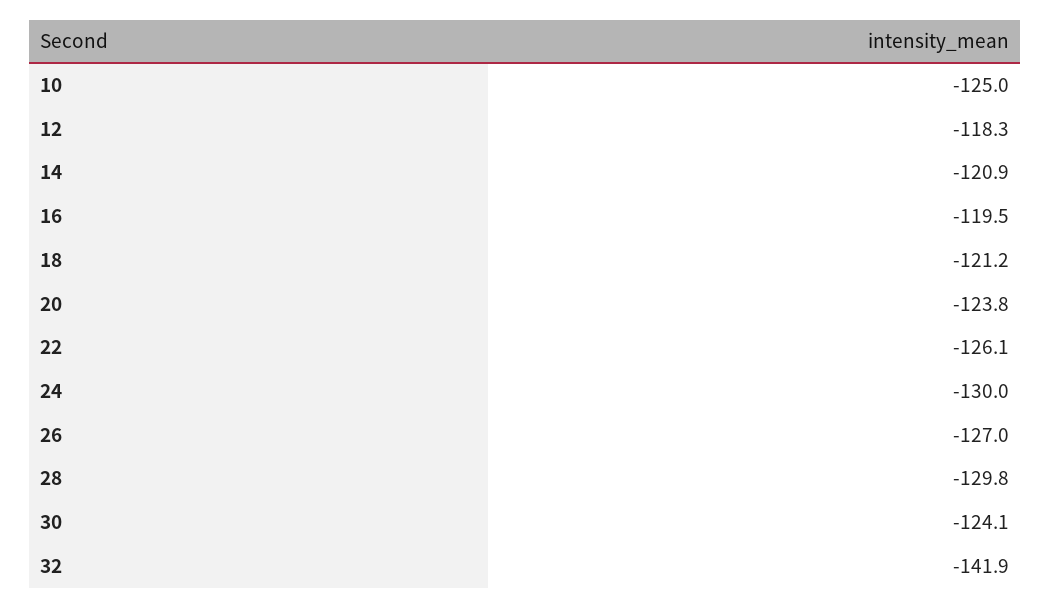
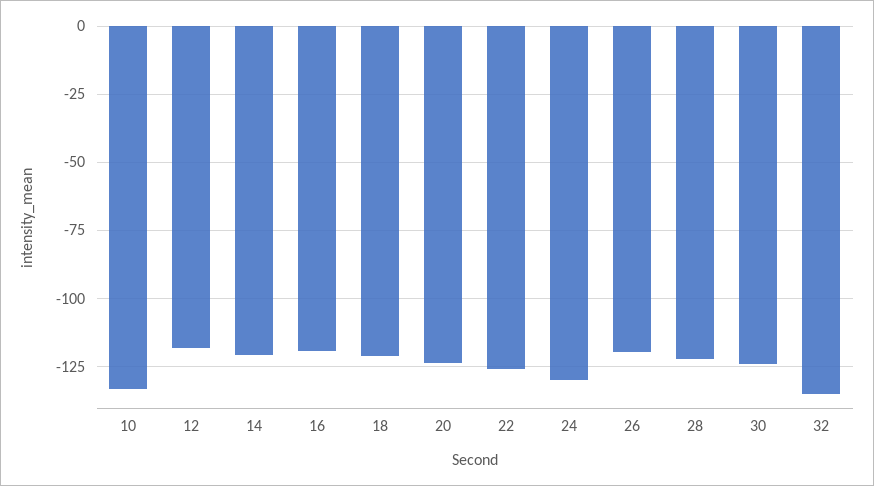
  {
-   "10": -125,
+   "10": -132.5,
    "12": -118.3,
    "14": -120.9,
    "16": -119.5,
    "18": -121.2,
    "20": -123.8,
    "22": -126.1,
    "24": -130,
-   "26": -127,
+   "26": -120,
-   "28": -129.8,
+   "28": -122.5,
    "30": -124.1,
-   "32": -141.9
+   "32": -135
  }

